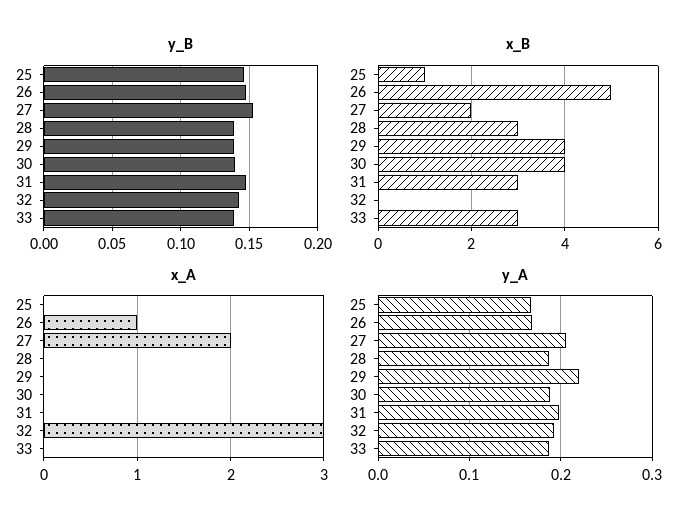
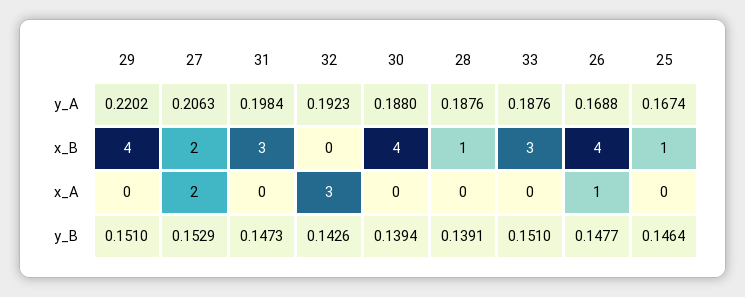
  {
    "y_B": {
      "25": 0.1464,
      "26": 0.1477,
      "27": 0.1529,
      "28": 0.1391,
-     "29": 0.14,
+     "29": 0.151,
      "30": 0.1394,
      "31": 0.1473,
      "32": 0.1426,
-     "33": 0.14
+     "33": 0.151
    },
    "x_B": {
      "25": 1,
-     "26": 5,
+     "26": 4,
      "27": 2,
-     "28": 3,
+     "28": 1,
      "29": 4,
      "30": 4,
      "31": 3,
      "32": 0,
      "33": 3
    },
    "x_A": {
      "25": 0,
      "26": 1,
      "27": 2,
      "28": 0,
      "29": 0,
      "30": 0,
      "31": 0,
      "32": 3,
      "33": 0
    },
    "y_A": {
      "25": 0.1674,
      "26": 0.1688,
      "27": 0.2063,
      "28": 0.1876,
      "29": 0.2202,
      "30": 0.188,
      "31": 0.1984,
      "32": 0.1923,
      "33": 0.1876
    }
  }

